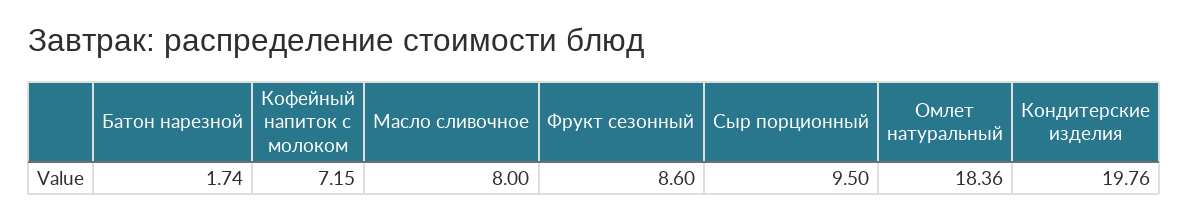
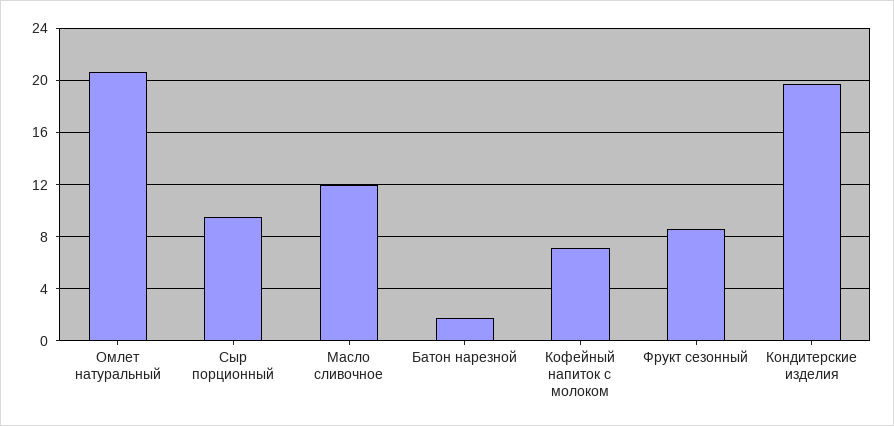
  {
    "Батон нарезной": 1.74,
    "Кофейный напиток с молоком": 7.15,
-   "Масло сливочное": 8,
+   "Масло сливочное": 12,
    "Фрукт сезонный": 8.6,
    "Сыр порционный": 9.5,
-   "Омлет натуральный": 18.36,
+   "Омлет натуральный": 20.5,
    "Кондитерские изделия": 19.76
  }

